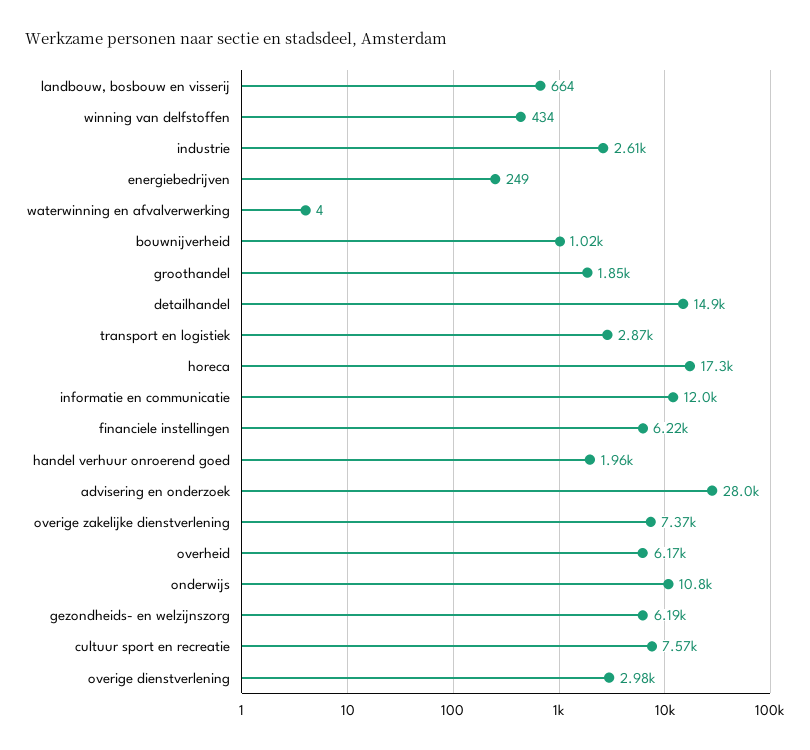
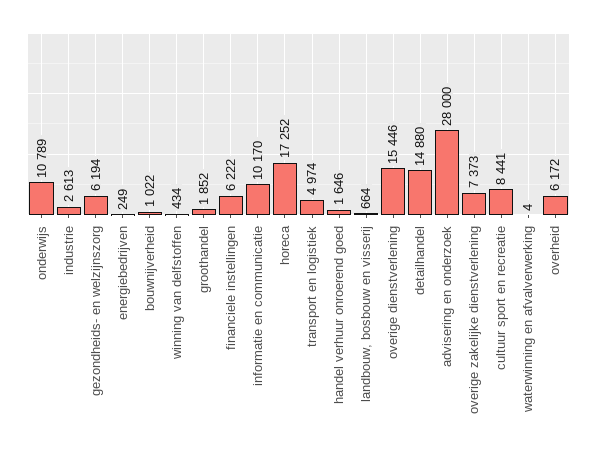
  {
    "landbouw, bosbouw en visserij": 664,
    "winning van delfstoffen": 434,
    "industrie": 2613,
    "energiebedrijven": 249,
    "waterwinning en afvalverwerking": 4,
    "bouwnijverheid": 1022,
    "groothandel": 1852,
    "detailhandel": 14880,
-   "transport en logistiek": 2870,
+   "transport en logistiek": 4974,
    "horeca": 17252,
-   "informatie en communicatie": 12000,
+   "informatie en communicatie": 10170,
    "financiele instellingen": 6222,
-   "handel verhuur onroerend goed": 1960,
+   "handel verhuur onroerend goed": 1646,
    "advisering en onderzoek": 28000,
    "overige zakelijke dienstverlening": 7373,
    "overheid": 6172,
    "onderwijs": 10789,
    "gezondheids- en welzijnszorg": 6194,
-   "cultuur sport en recreatie": 7570,
+   "cultuur sport en recreatie": 8441,
-   "overige dienstverlening": 2980
+   "overige dienstverlening": 15446
  }

